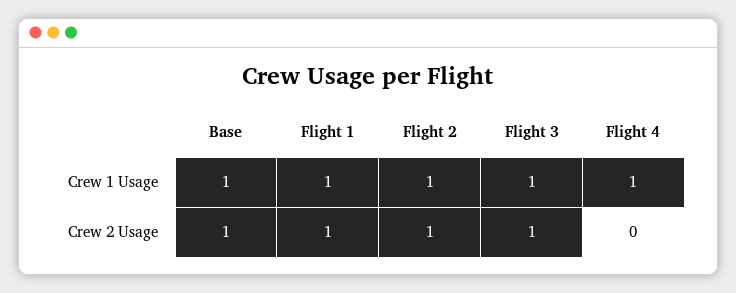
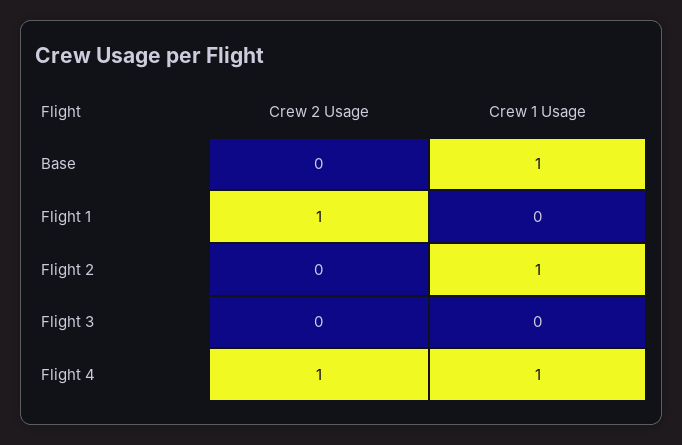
  {
    "Base": {
      "Crew 1 Usage": 1,
-     "Crew 2 Usage": 1
+     "Crew 2 Usage": 0
    },
    "Flight 1": {
-     "Crew 1 Usage": 1,
+     "Crew 1 Usage": 0,
      "Crew 2 Usage": 1
    },
    "Flight 2": {
      "Crew 1 Usage": 1,
-     "Crew 2 Usage": 1
+     "Crew 2 Usage": 0
    },
    "Flight 3": {
-     "Crew 1 Usage": 1,
+     "Crew 1 Usage": 0,
-     "Crew 2 Usage": 1
+     "Crew 2 Usage": 0
    },
    "Flight 4": {
      "Crew 1 Usage": 1,
-     "Crew 2 Usage": 0
+     "Crew 2 Usage": 1
    }
  }

